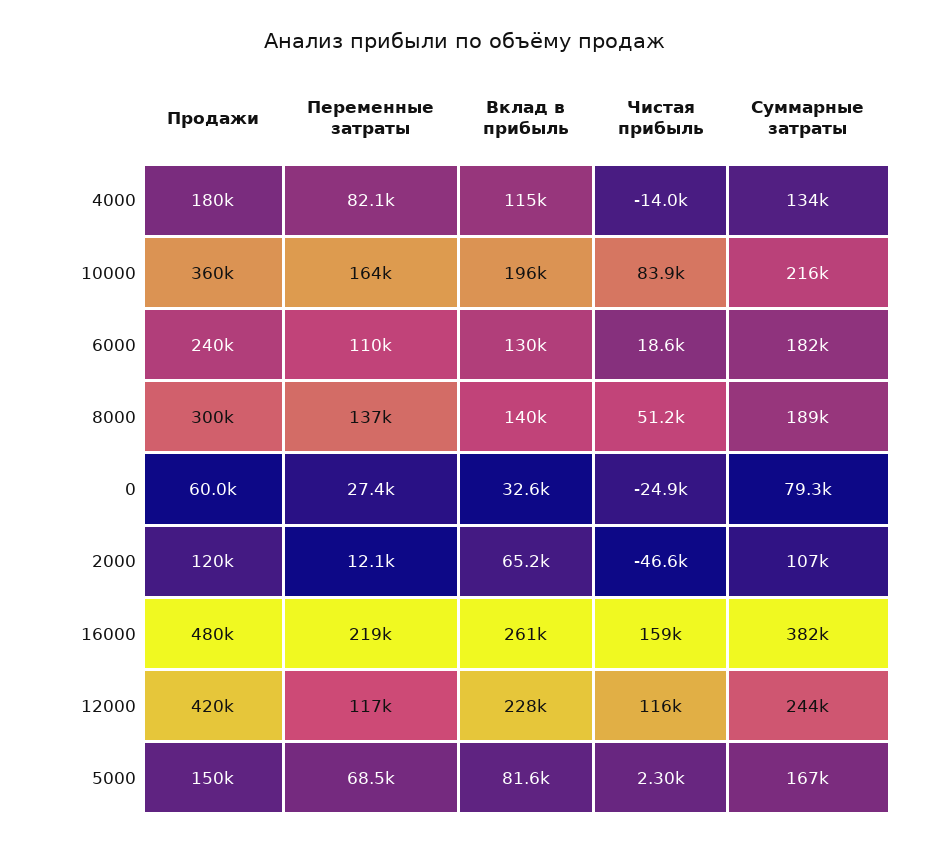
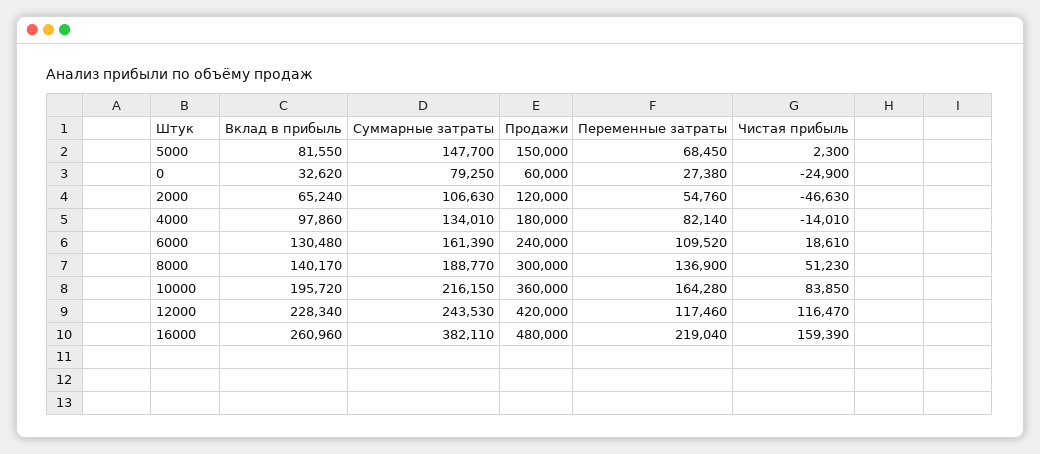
  {
    "Продажи": {
      "4000": 180000,
      "10000": 360000,
      "6000": 240000,
      "8000": 300000,
      "0": 60000,
      "2000": 120000,
      "16000": 480000,
      "12000": 420000,
      "5000": 150000
    },
    "Переменные затраты": {
      "4000": 82140,
      "10000": 164280,
      "6000": 109520,
      "8000": 136900,
      "0": 27380,
-     "2000": 12100,
+     "2000": 54760,
      "16000": 219040,
      "12000": 117460,
      "5000": 68450
    },
    "Вклад в прибыль": {
-     "4000": 115000,
+     "4000": 97860,
      "10000": 195720,
      "6000": 130480,
      "8000": 140170,
      "0": 32620,
      "2000": 65240,
      "16000": 260960,
      "12000": 228340,
      "5000": 81550
    },
    "Чистая прибыль": {
      "4000": -14010,
      "10000": 83850,
      "6000": 18610,
      "8000": 51230,
      "0": -24900,
      "2000": -46630,
      "16000": 159390,
      "12000": 116470,
      "5000": 2300
    },
    "Суммарные затраты": {
      "4000": 134010,
      "10000": 216150,
-     "6000": 182000,
+     "6000": 161390,
      "8000": 188770,
      "0": 79250,
      "2000": 106630,
      "16000": 382110,
      "12000": 243530,
-     "5000": 167000
+     "5000": 147700
    }
  }

